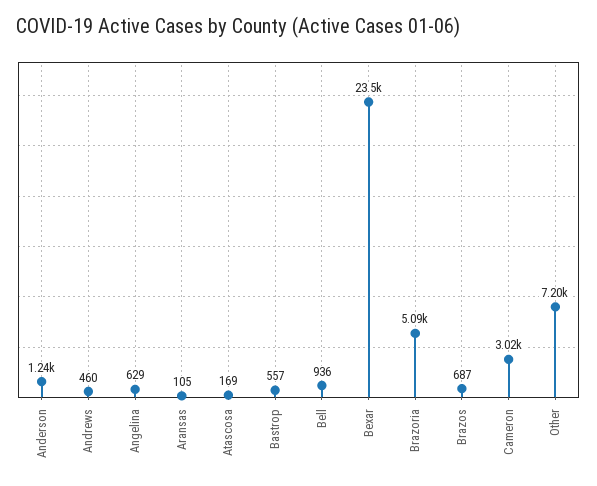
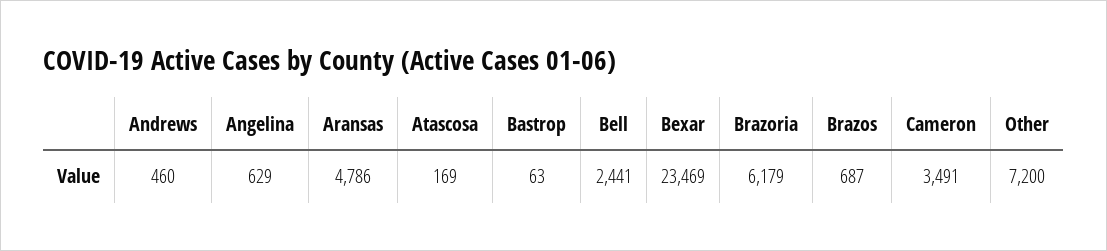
  {
-   "Anderson": 1240,
    "Andrews": 460,
    "Angelina": 629,
-   "Aransas": 105,
+   "Aransas": 4786,
    "Atascosa": 169,
-   "Bastrop": 557,
+   "Bastrop": 63,
-   "Bell": 936,
+   "Bell": 2441,
    "Bexar": 23469,
-   "Brazoria": 5090,
+   "Brazoria": 6179,
    "Brazos": 687,
-   "Cameron": 3020,
+   "Cameron": 3491,
    "Other": 7200
  }

